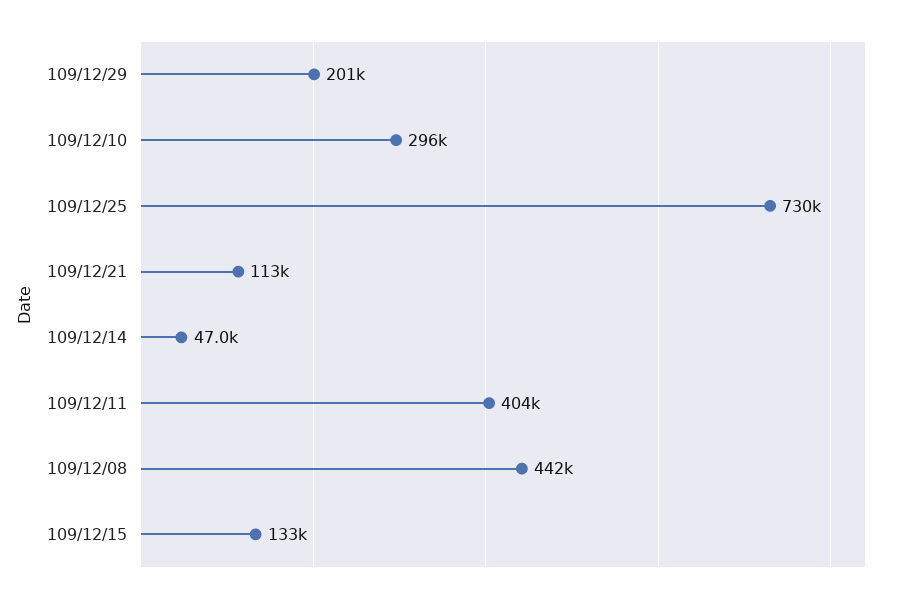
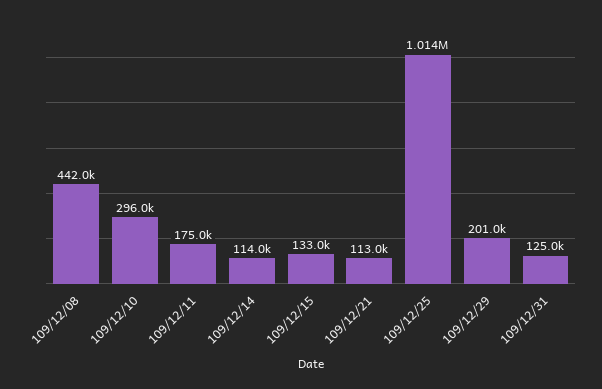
  {
    "109/12/29": 201000,
    "109/12/10": 296000,
-   "109/12/25": 730000,
+   "109/12/25": 1014000,
    "109/12/21": 113000,
-   "109/12/14": 47000,
+   "109/12/14": 114000,
-   "109/12/11": 404000,
+   "109/12/11": 175000,
    "109/12/08": 442000,
-   "109/12/15": 133000
+   "109/12/15": 133000,
+   "109/12/31": 125000
  }

